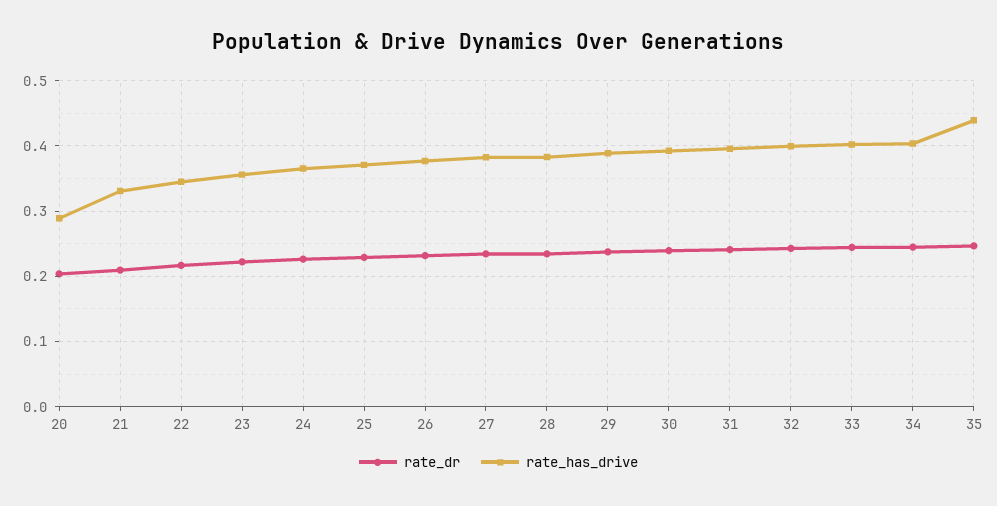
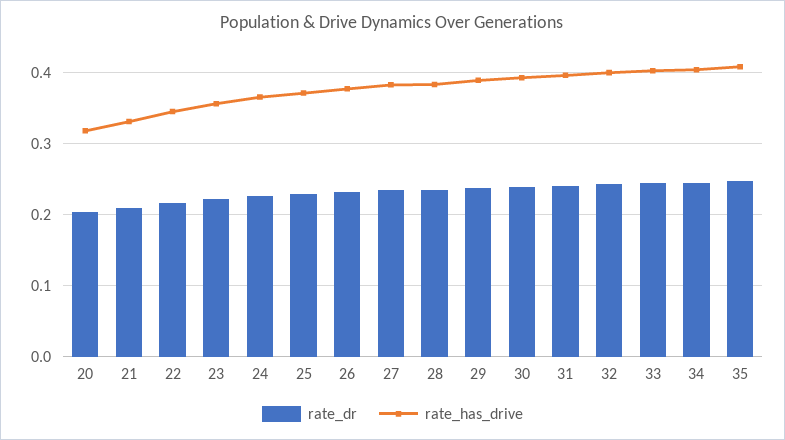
  {
    "rate_dr": {
      "20": 0.2,
      "21": 0.21,
      "22": 0.22,
      "23": 0.22,
      "24": 0.23,
      "25": 0.23,
      "26": 0.23,
      "27": 0.23,
      "28": 0.23,
      "29": 0.24,
      "30": 0.24,
      "31": 0.24,
      "32": 0.24,
      "33": 0.24,
      "34": 0.24,
      "35": 0.25
    },
    "rate_has_drive": {
-     "20": 0.29,
+     "20": 0.32,
      "21": 0.33,
      "22": 0.35,
      "23": 0.36,
      "24": 0.37,
      "25": 0.37,
      "26": 0.38,
      "27": 0.38,
      "28": 0.38,
      "29": 0.39,
      "30": 0.39,
      "31": 0.4,
      "32": 0.4,
      "33": 0.4,
      "34": 0.4,
-     "35": 0.44
+     "35": 0.41
    }
  }

